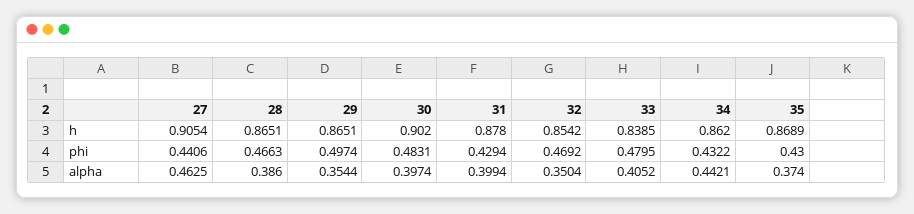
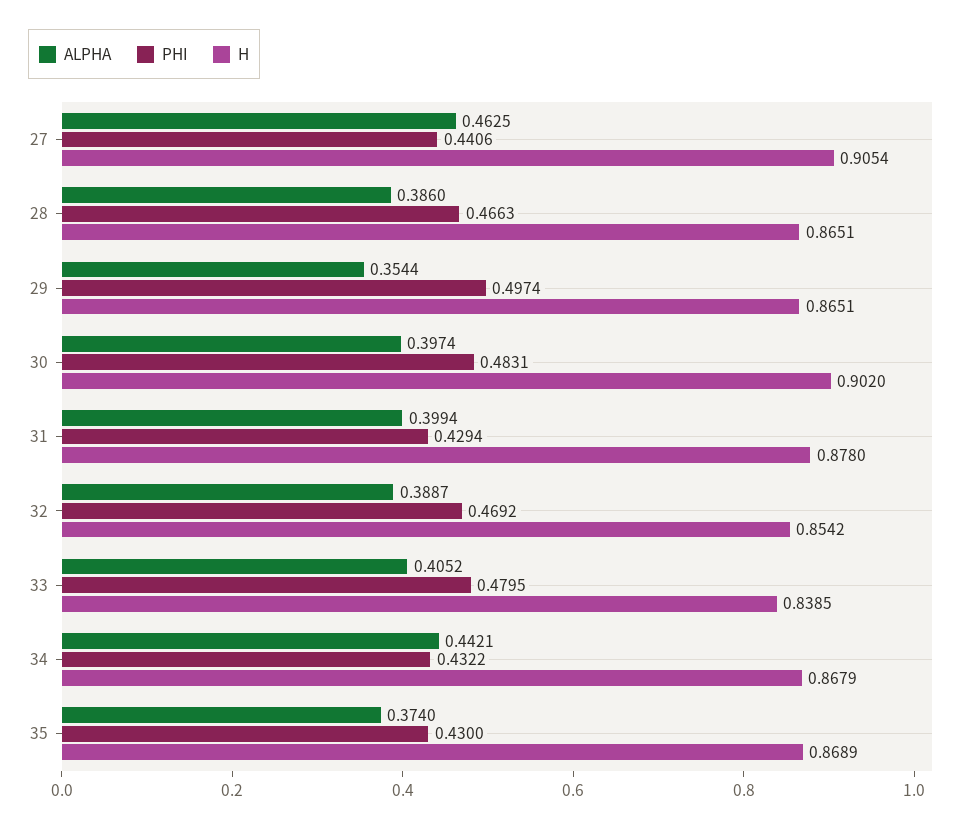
  {
    "h": {
      "27": 0.9054,
      "28": 0.8651,
      "29": 0.8651,
      "30": 0.902,
      "31": 0.878,
      "32": 0.8542,
      "33": 0.8385,
-     "34": 0.862,
+     "34": 0.8679,
      "35": 0.8689
    },
    "phi": {
      "27": 0.4406,
      "28": 0.4663,
      "29": 0.4974,
      "30": 0.4831,
      "31": 0.4294,
      "32": 0.4692,
      "33": 0.4795,
      "34": 0.4322,
      "35": 0.43
    },
    "alpha": {
      "27": 0.4625,
      "28": 0.386,
      "29": 0.3544,
      "30": 0.3974,
      "31": 0.3994,
-     "32": 0.3504,
+     "32": 0.3887,
      "33": 0.4052,
      "34": 0.4421,
      "35": 0.374
    }
  }

